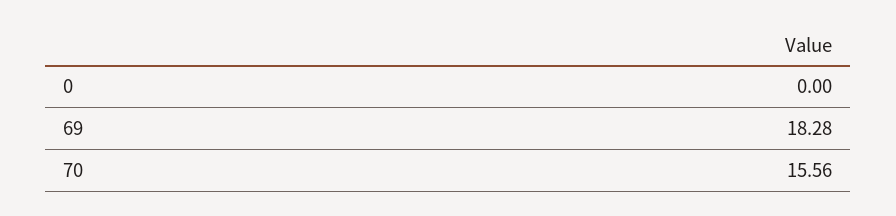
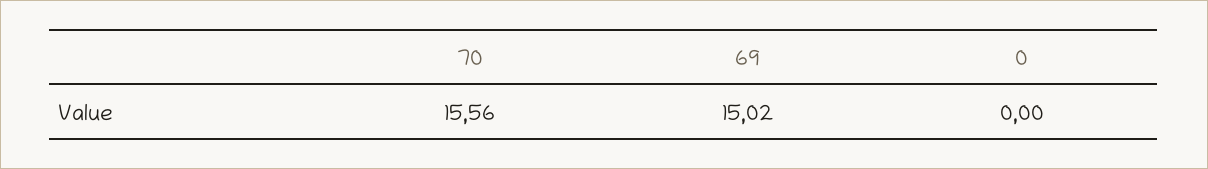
  {
    "0": 0,
-   "69": 18.28,
+   "69": 15.02,
    "70": 15.56
  }

